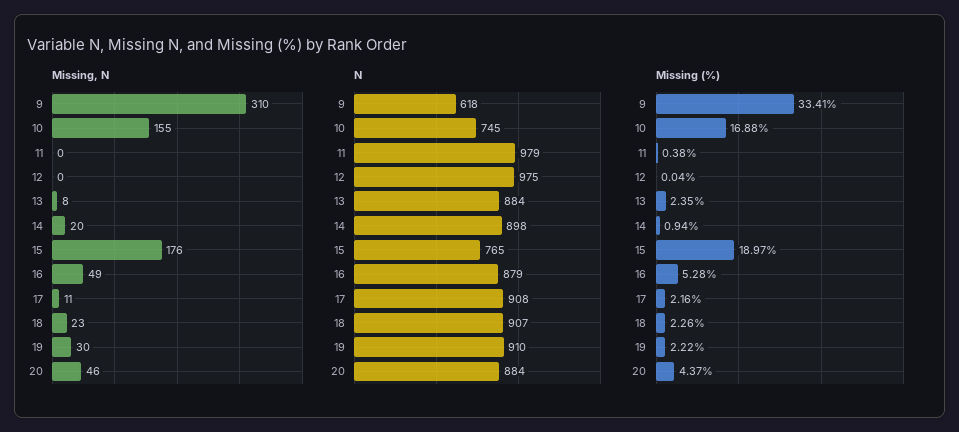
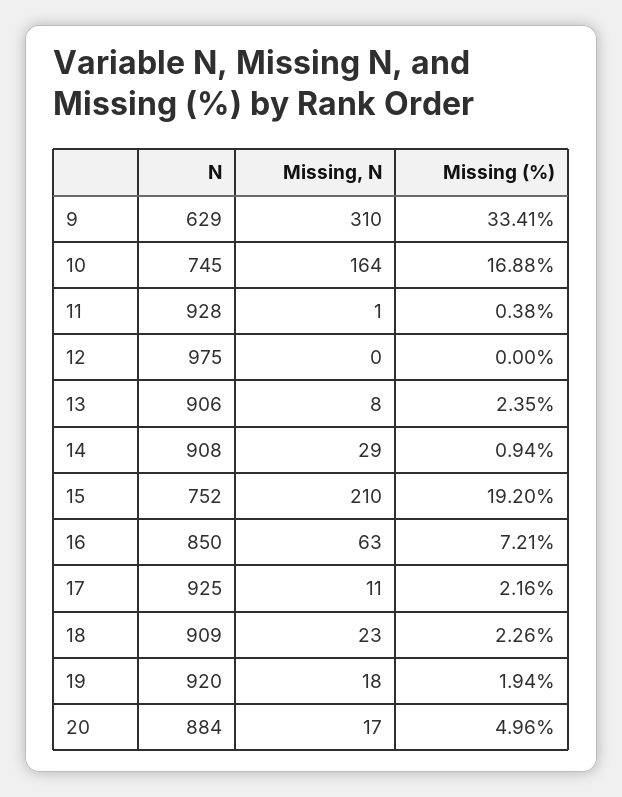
  {
    "Missing, N": {
      "9": 310,
-     "10": 155,
+     "10": 164,
-     "11": 0,
+     "11": 1,
      "12": 0,
      "13": 8,
-     "14": 20,
+     "14": 29,
-     "15": 176,
+     "15": 210,
-     "16": 49,
+     "16": 63,
      "17": 11,
      "18": 23,
-     "19": 30,
+     "19": 18,
-     "20": 46
+     "20": 17
    },
    "N": {
-     "9": 618,
+     "9": 629,
      "10": 745,
-     "11": 979,
+     "11": 928,
      "12": 975,
-     "13": 884,
+     "13": 906,
-     "14": 898,
+     "14": 908,
-     "15": 765,
+     "15": 752,
-     "16": 879,
+     "16": 850,
-     "17": 908,
+     "17": 925,
-     "18": 907,
+     "18": 909,
-     "19": 910,
+     "19": 920,
      "20": 884
    },
    "Missing (%)": {
      "9": 33.41,
      "10": 16.88,
      "11": 0.38,
-     "12": 0.04,
+     "12": 0,
      "13": 2.35,
      "14": 0.94,
-     "15": 18.97,
+     "15": 19.2,
-     "16": 5.28,
+     "16": 7.21,
      "17": 2.16,
      "18": 2.26,
-     "19": 2.22,
+     "19": 1.94,
-     "20": 4.37
+     "20": 4.96
    }
  }

